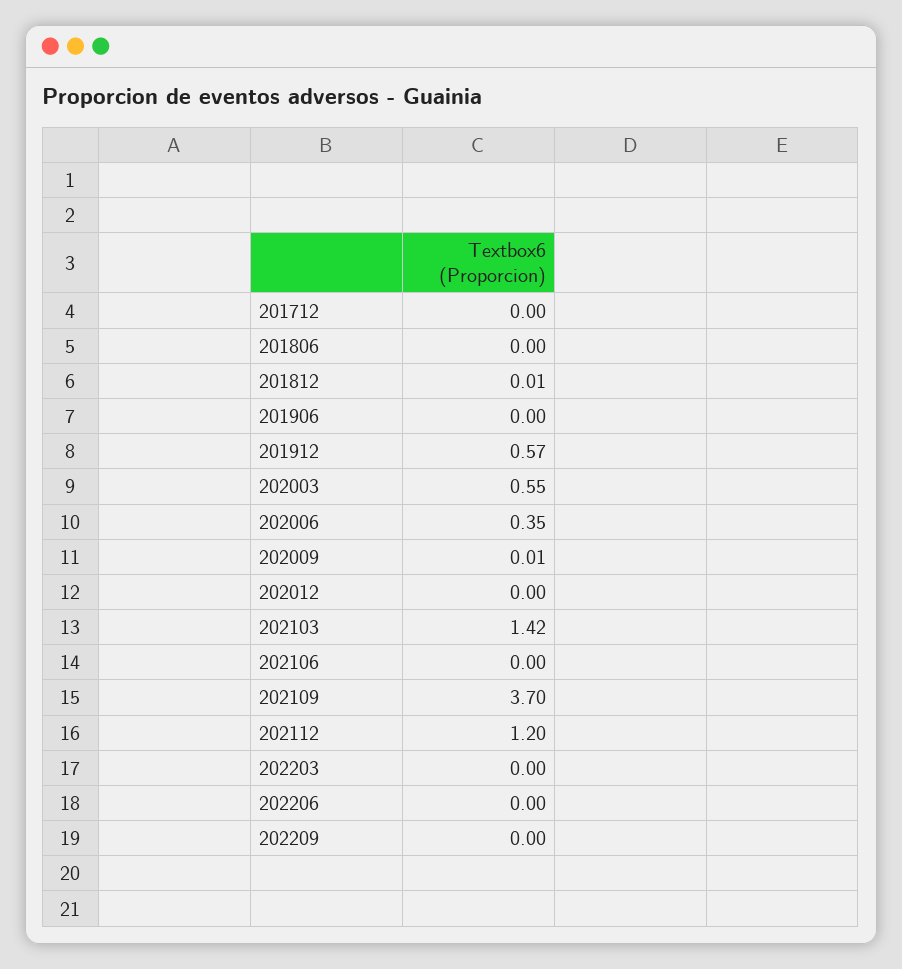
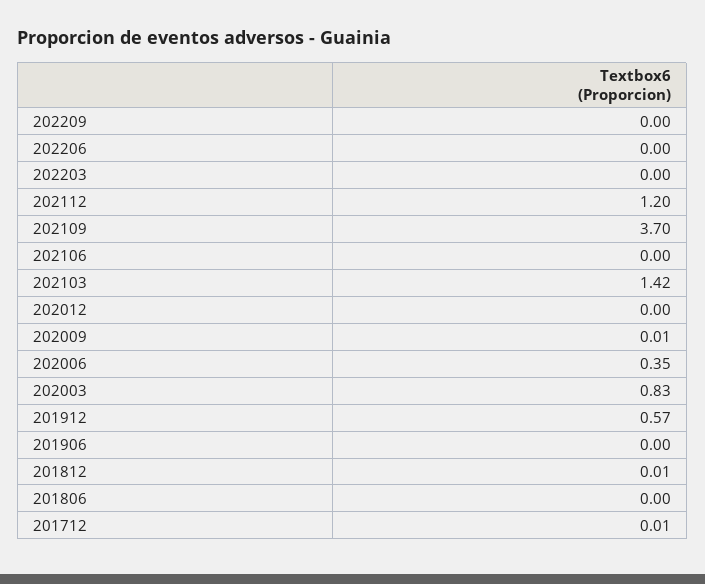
  {
-   "201712": 0,
+   "201712": 0.01,
    "201806": 0,
    "201812": 0.01,
    "201906": 0,
    "201912": 0.57,
-   "202003": 0.55,
+   "202003": 0.83,
    "202006": 0.35,
    "202009": 0.01,
    "202012": 0,
    "202103": 1.42,
    "202106": 0,
    "202109": 3.7,
    "202112": 1.2,
    "202203": 0,
    "202206": 0,
    "202209": 0
  }

